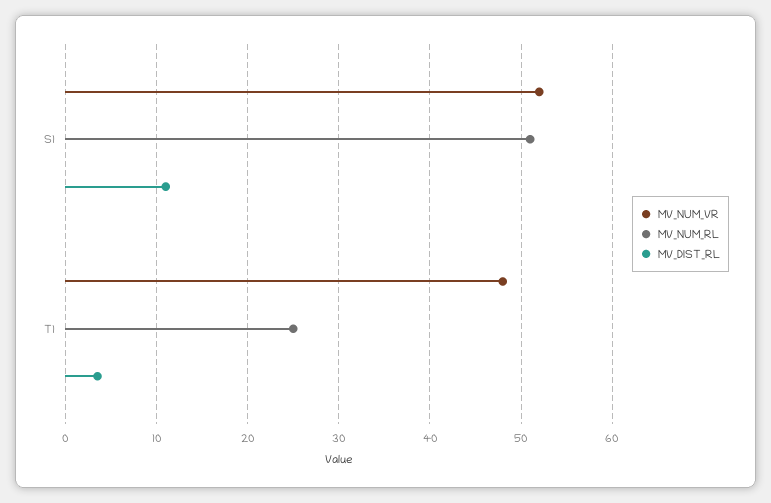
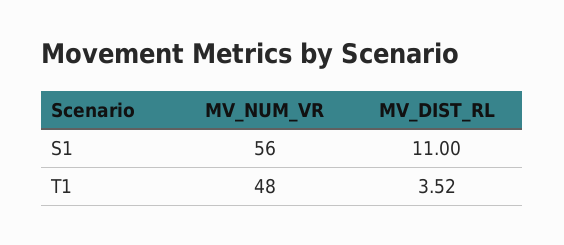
  {
    "MV_NUM_VR": {
-     "S1": 52,
+     "S1": 56,
      "T1": 48
    },
-   "MV_NUM_RL": {
-     "S1": 51,
-     "T1": 25
-   },
    "MV_DIST_RL": {
      "S1": 11,
      "T1": 3.52
    }
  }

